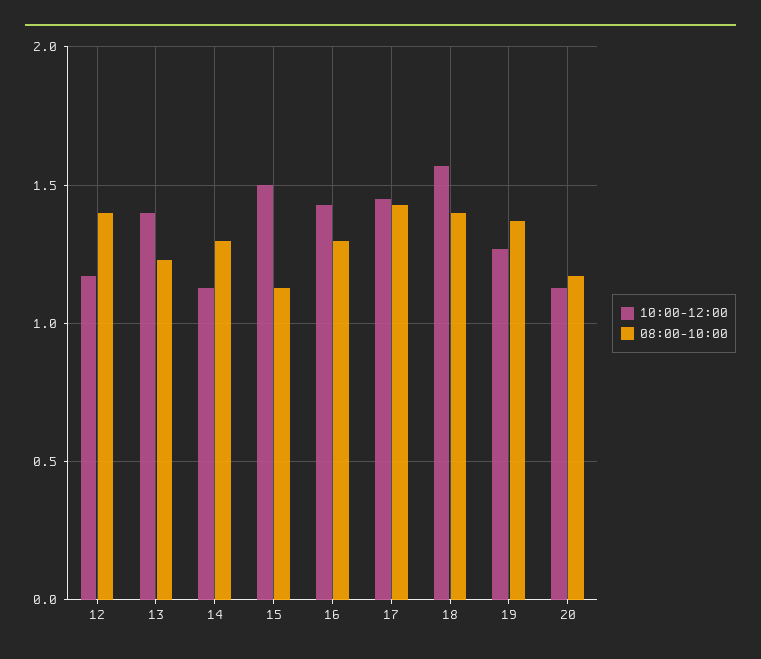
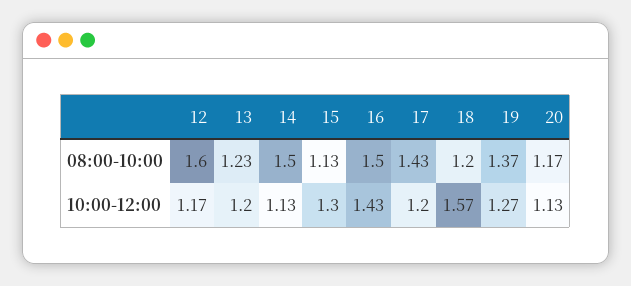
  {
    "10:00-12:00": {
      "12": 1.17,
-     "13": 1.4,
+     "13": 1.2,
      "14": 1.13,
-     "15": 1.5,
+     "15": 1.3,
      "16": 1.43,
-     "17": 1.45,
+     "17": 1.2,
      "18": 1.57,
      "19": 1.27,
      "20": 1.13
    },
    "08:00-10:00": {
-     "12": 1.4,
+     "12": 1.6,
      "13": 1.23,
-     "14": 1.3,
+     "14": 1.5,
      "15": 1.13,
-     "16": 1.3,
+     "16": 1.5,
      "17": 1.43,
-     "18": 1.4,
+     "18": 1.2,
      "19": 1.37,
      "20": 1.17
    }
  }

